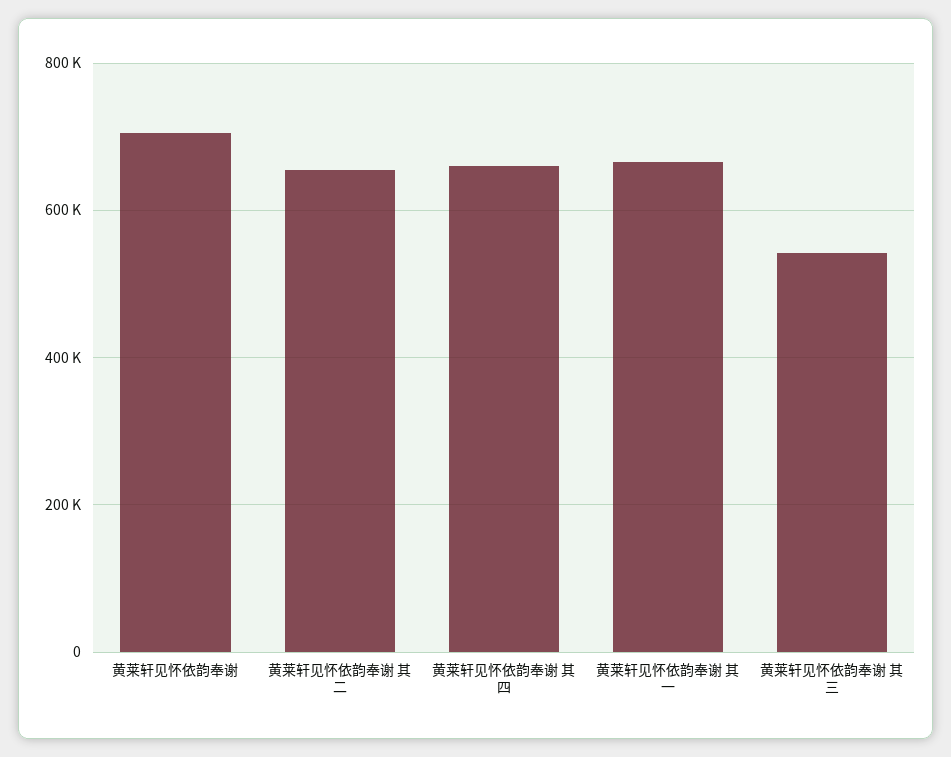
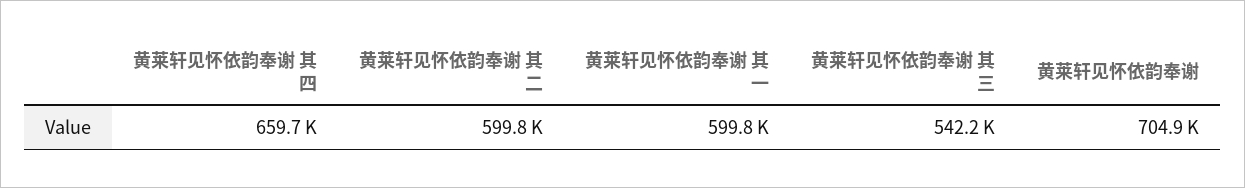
  {
    "黄莱轩见怀依韵奉谢": 704900,
-   "黄莱轩见怀依韵奉谢 其二": 660000,
+   "黄莱轩见怀依韵奉谢 其二": 599800,
    "黄莱轩见怀依韵奉谢 其四": 659700,
-   "黄莱轩见怀依韵奉谢 其一": 660000,
+   "黄莱轩见怀依韵奉谢 其一": 599800,
    "黄莱轩见怀依韵奉谢 其三": 542200
  }

